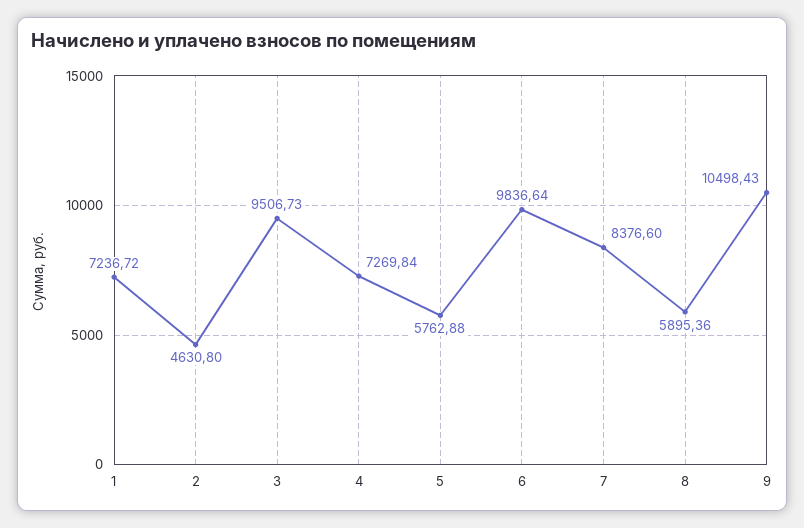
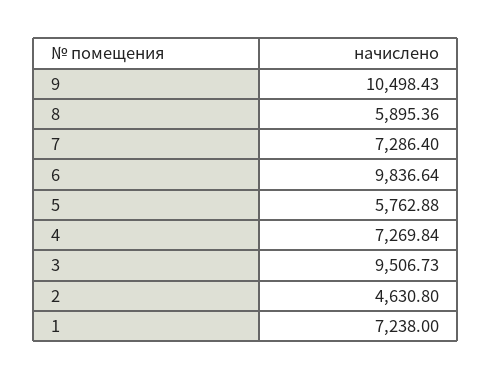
  {
-   "1": 7236.72,
+   "1": 7238,
    "2": 4630.8,
    "3": 9506.73,
    "4": 7269.84,
    "5": 5762.88,
    "6": 9836.64,
-   "7": 8376.6,
+   "7": 7286.4,
    "8": 5895.36,
    "9": 10498.43
  }

